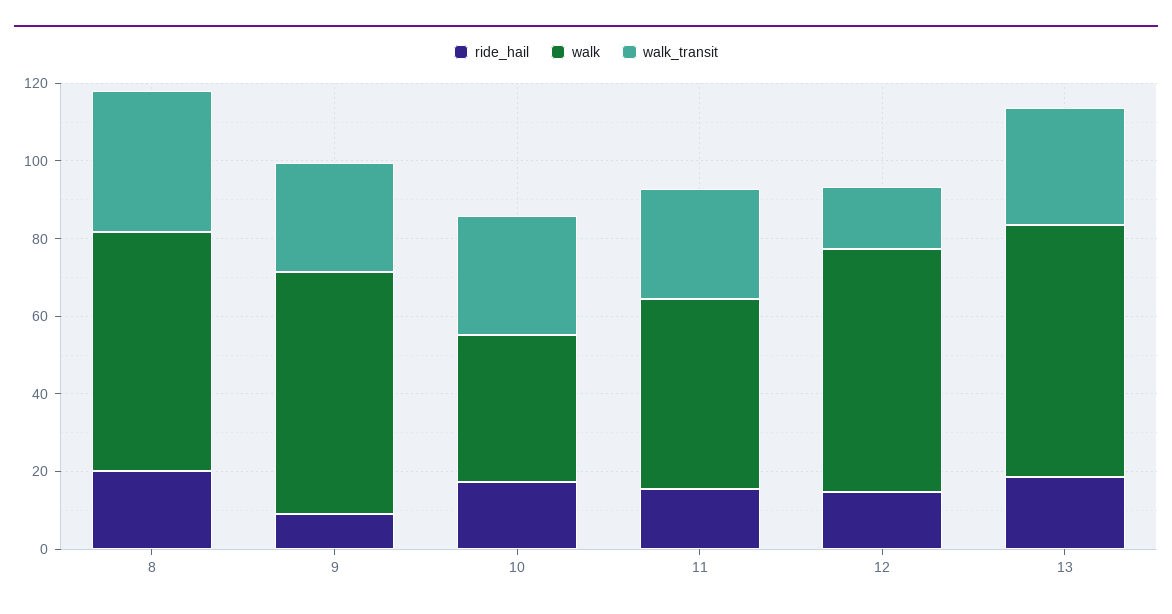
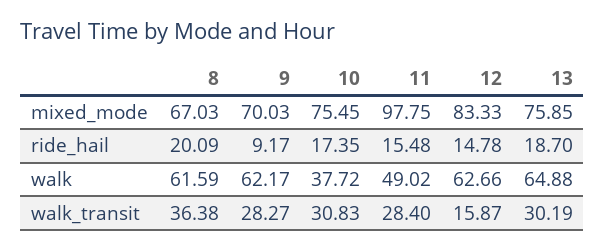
  {
    "ride_hail": {
      "8": 20.09,
      "9": 9.17,
      "10": 17.35,
      "11": 15.48,
      "12": 14.78,
      "13": 18.7
    },
    "walk": {
      "8": 61.59,
      "9": 62.17,
      "10": 37.72,
      "11": 49.02,
      "12": 62.66,
      "13": 64.88
    },
    "walk_transit": {
      "8": 36.38,
      "9": 28.27,
      "10": 30.83,
      "11": 28.4,
      "12": 15.87,
      "13": 30.19
-   }
+   },
+   "mixed_mode": {
+     "8": 67.03,
+     "9": 70.03,
+     "10": 75.45,
+     "11": 97.75,
+     "12": 83.33,
+     "13": 75.85
+   }
  }

